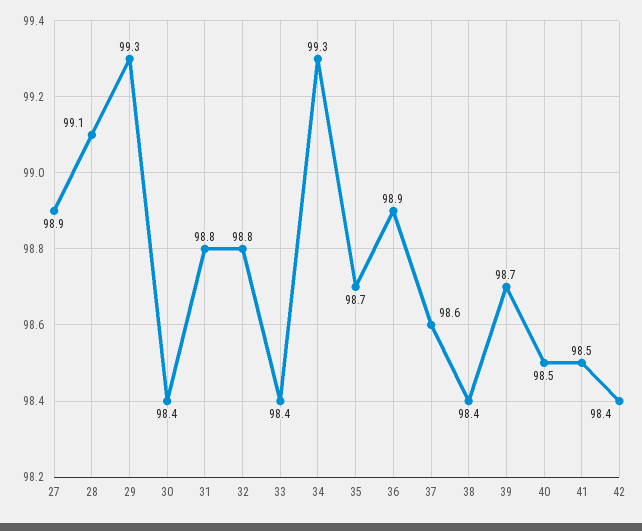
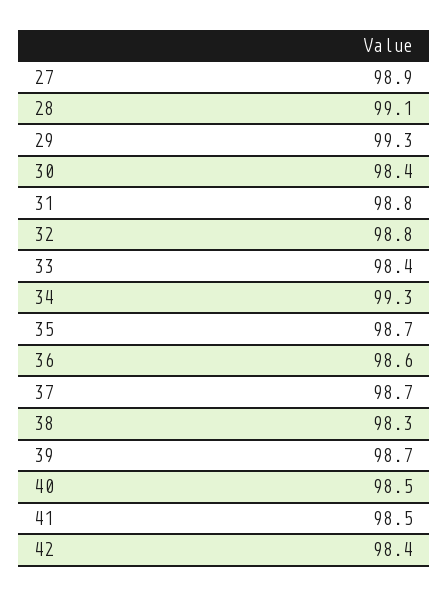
  {
    "27": 98.9,
    "28": 99.1,
    "29": 99.3,
    "30": 98.4,
    "31": 98.8,
    "32": 98.8,
    "33": 98.4,
    "34": 99.3,
    "35": 98.7,
-   "36": 98.9,
+   "36": 98.6,
-   "37": 98.6,
+   "37": 98.7,
-   "38": 98.4,
+   "38": 98.3,
    "39": 98.7,
    "40": 98.5,
    "41": 98.5,
    "42": 98.4
  }

